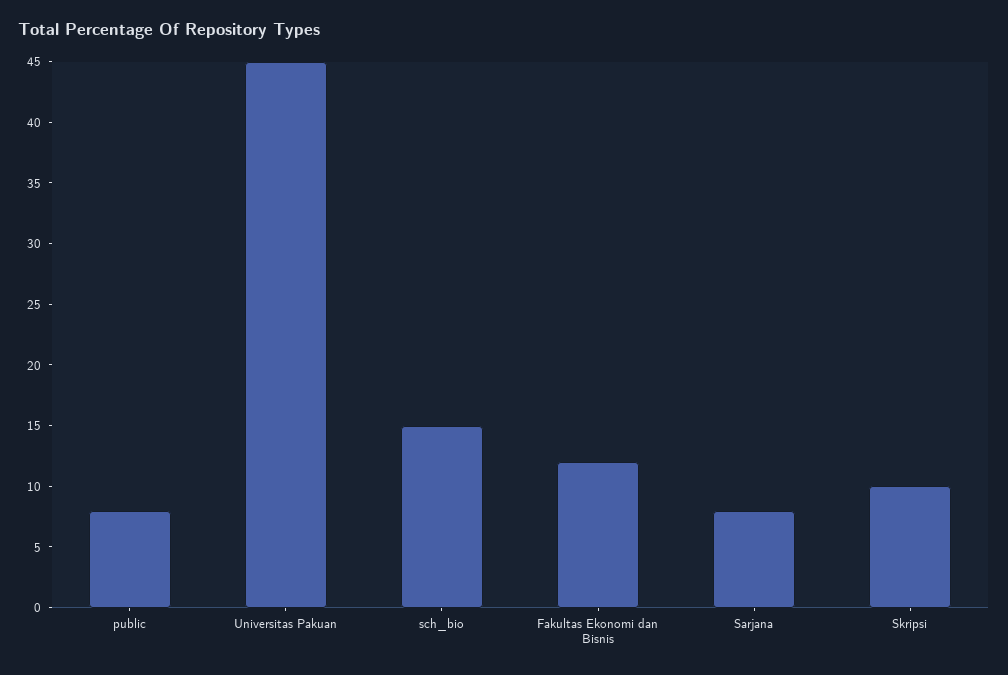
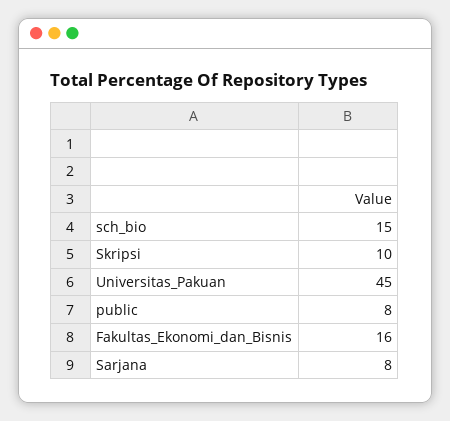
  {
    "public": 8,
    "Universitas Pakuan": 45,
    "sch_bio": 15,
-   "Fakultas Ekonomi dan Bisnis": 12,
+   "Fakultas Ekonomi dan Bisnis": 16,
    "Sarjana": 8,
    "Skripsi": 10
  }

